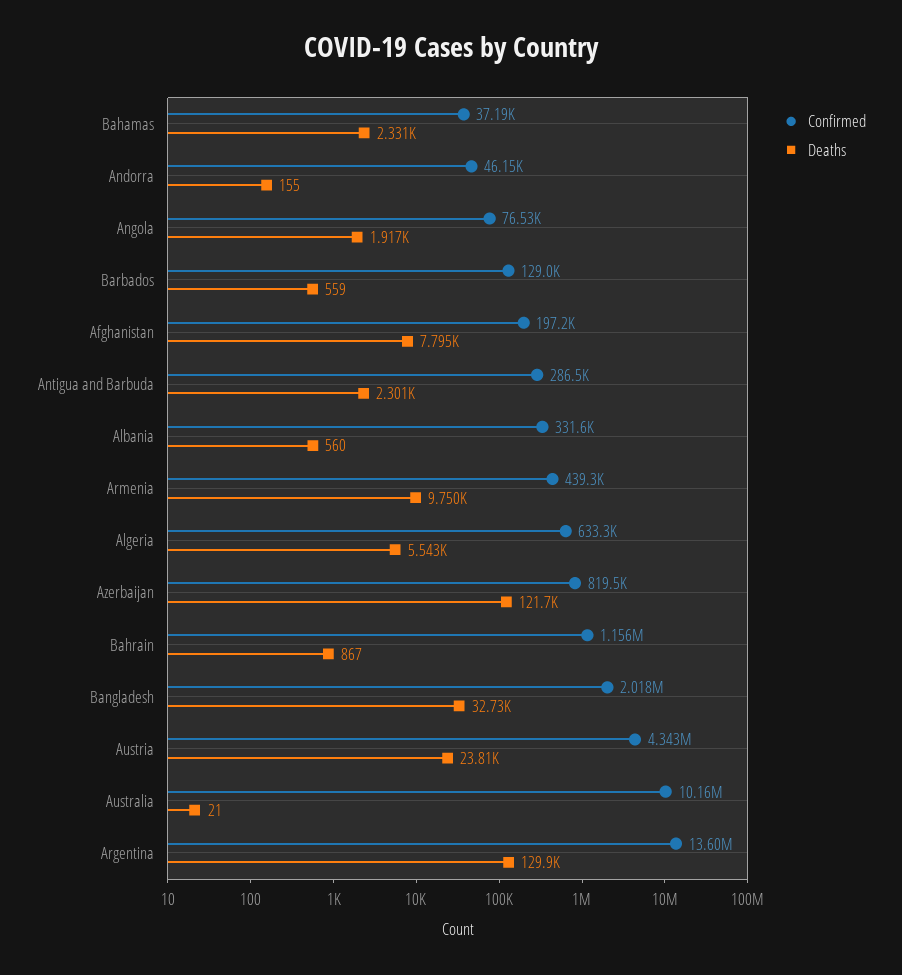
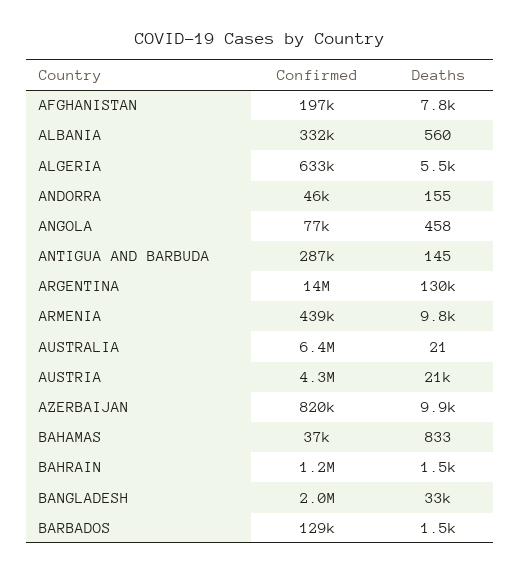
  {
    "Confirmed": {
      "Bahamas": 37190,
      "Andorra": 46150,
      "Angola": 76530,
      "Barbados": 129000,
      "Afghanistan": 197200,
      "Antigua and Barbuda": 286500,
      "Albania": 331600,
      "Armenia": 439300,
      "Algeria": 633300,
      "Azerbaijan": 819500,
      "Bahrain": 1156000,
      "Bangladesh": 2018000,
      "Austria": 4343000,
-     "Australia": 10160000,
+     "Australia": 6400000,
      "Argentina": 13600000
    },
    "Deaths": {
-     "Bahamas": 2331,
+     "Bahamas": 833,
      "Andorra": 155,
-     "Angola": 1917,
+     "Angola": 458,
-     "Barbados": 559,
+     "Barbados": 1500,
      "Afghanistan": 7795,
-     "Antigua and Barbuda": 2301,
+     "Antigua and Barbuda": 145,
      "Albania": 560,
      "Armenia": 9750,
      "Algeria": 5543,
-     "Azerbaijan": 121700,
+     "Azerbaijan": 9900,
-     "Bahrain": 867,
+     "Bahrain": 1500,
      "Bangladesh": 32730,
-     "Austria": 23810,
+     "Austria": 21000,
      "Australia": 21,
      "Argentina": 129900
    }
  }

